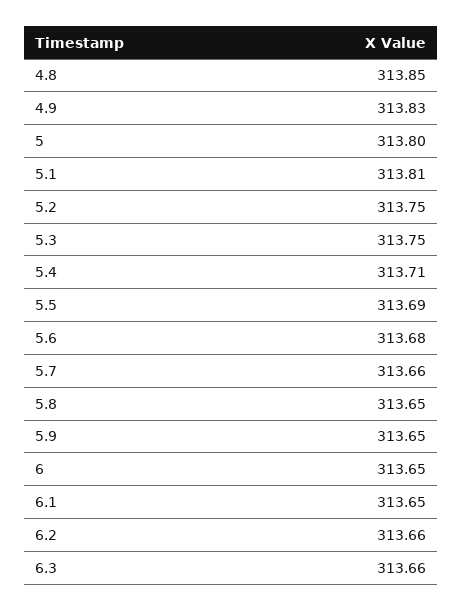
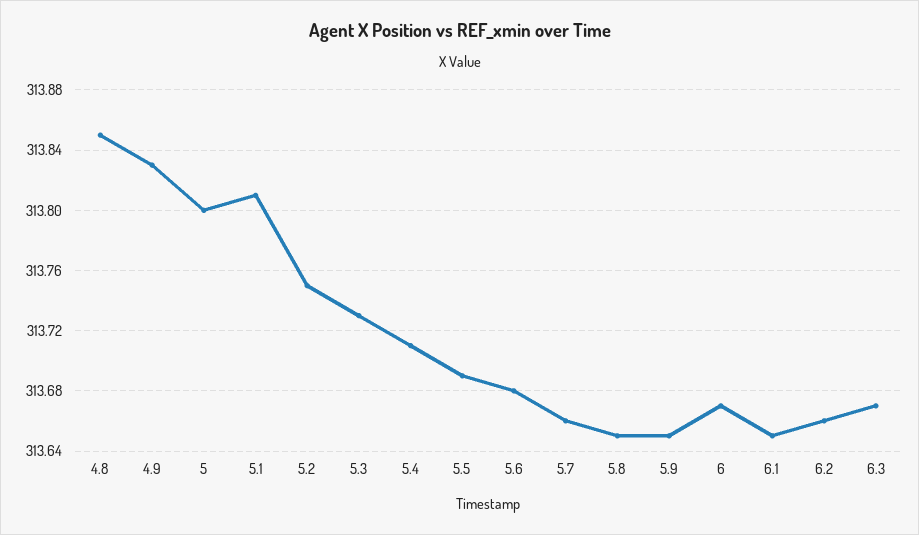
  {
    "4.8": 313.85,
    "4.9": 313.83,
    "5": 313.8,
    "5.1": 313.81,
    "5.2": 313.75,
-   "5.3": 313.75,
+   "5.3": 313.73,
    "5.4": 313.71,
    "5.5": 313.69,
    "5.6": 313.68,
    "5.7": 313.66,
    "5.8": 313.65,
    "5.9": 313.65,
-   "6": 313.65,
+   "6": 313.67,
    "6.1": 313.65,
    "6.2": 313.66,
-   "6.3": 313.66
+   "6.3": 313.67
  }

